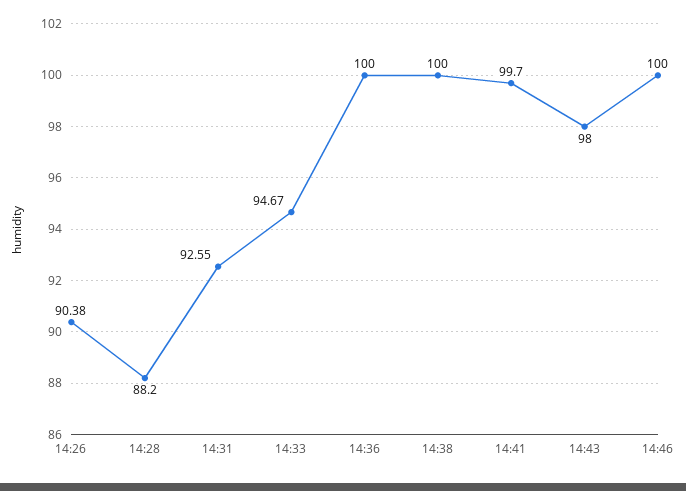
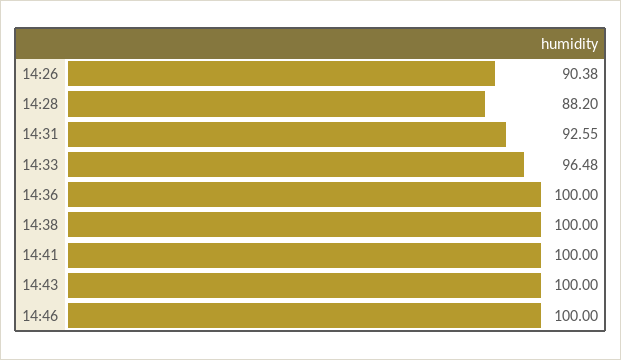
  {
    "14:26": 90.38,
    "14:28": 88.2,
    "14:31": 92.55,
-   "14:33": 94.67,
+   "14:33": 96.48,
    "14:36": 100,
    "14:38": 100,
-   "14:41": 99.7,
+   "14:41": 100,
-   "14:43": 98,
+   "14:43": 100,
    "14:46": 100
  }

